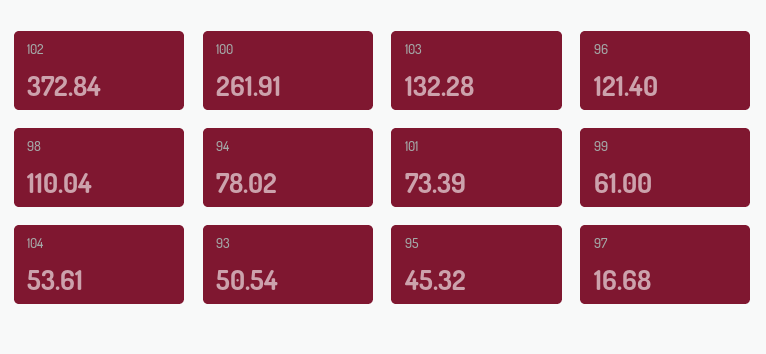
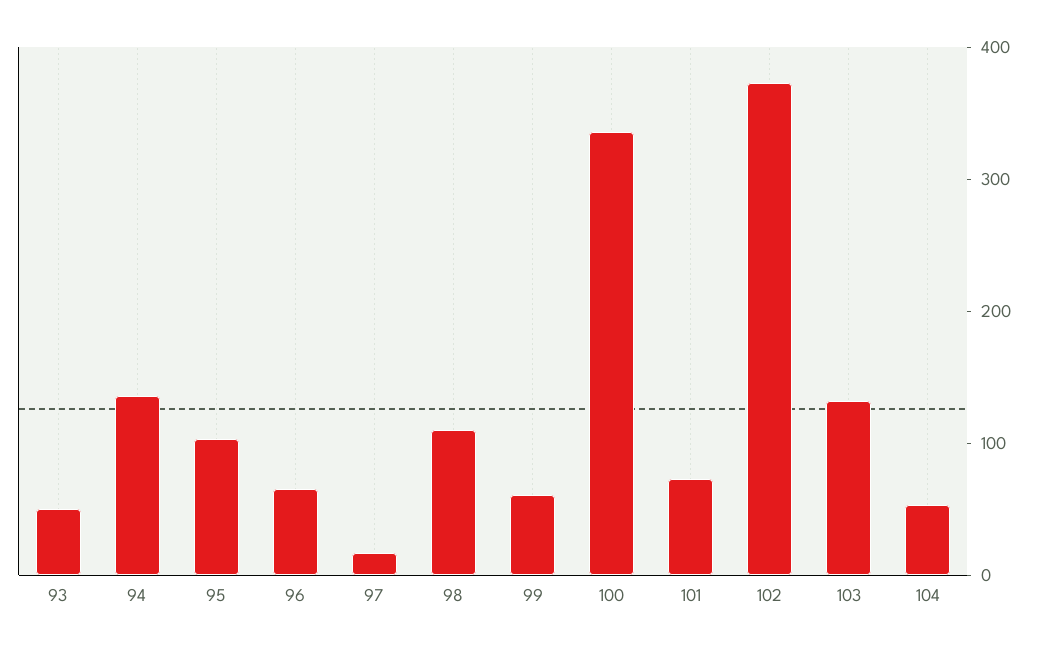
  {
    "102": 372.84,
-   "100": 261.91,
+   "100": 340,
    "103": 132.28,
-   "96": 121.4,
+   "96": 60,
    "98": 110.04,
-   "94": 78.02,
+   "94": 140,
    "101": 73.39,
    "99": 61,
    "104": 53.61,
    "93": 50.54,
-   "95": 45.32,
+   "95": 100,
    "97": 16.68
  }

